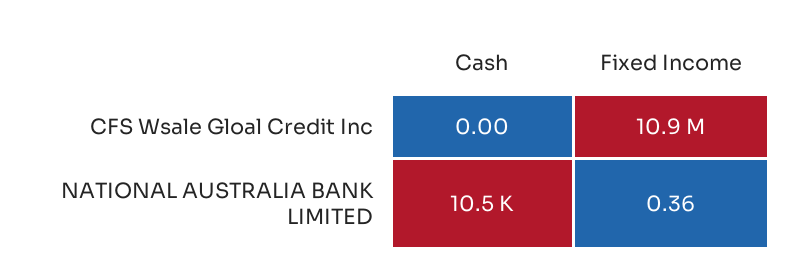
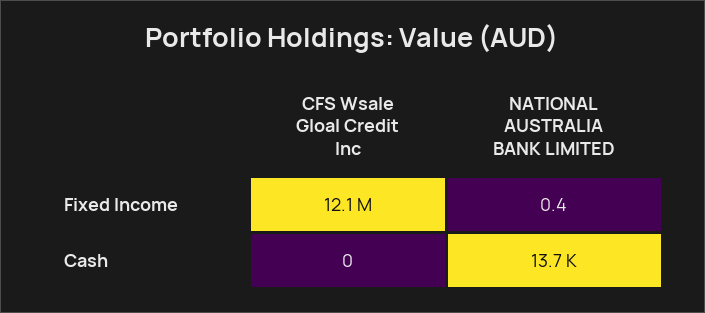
  {
    "Cash": {
      "CFS Wsale Gloal Credit Inc": 0,
-     "NATIONAL AUSTRALIA BANK LIMITED": 10500
+     "NATIONAL AUSTRALIA BANK LIMITED": 13700
    },
    "Fixed Income": {
-     "CFS Wsale Gloal Credit Inc": 10900000,
+     "CFS Wsale Gloal Credit Inc": 12100000,
      "NATIONAL AUSTRALIA BANK LIMITED": 0.36
    }
  }

